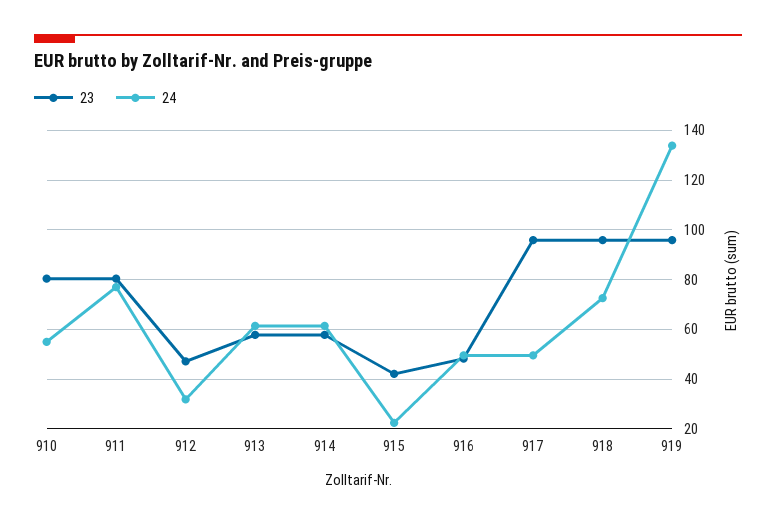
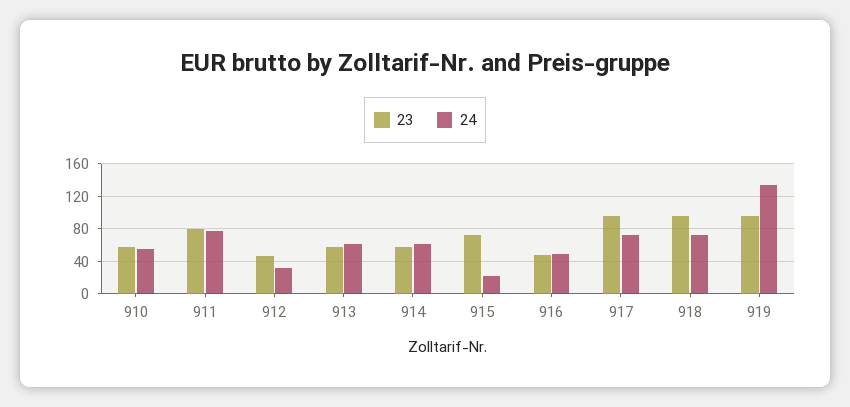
  {
    "23": {
-     "910": 80,
+     "910": 60,
      "911": 80,
      "912": 47.5,
      "913": 57.5,
      "914": 57.5,
-     "915": 42.5,
+     "915": 70,
      "916": 47.5,
      "917": 95,
      "918": 95,
      "919": 95
    },
    "24": {
      "910": 55,
      "911": 77.5,
      "912": 32.5,
      "913": 62.5,
      "914": 62.5,
      "915": 22.5,
      "916": 50,
-     "917": 50,
+     "917": 70,
      "918": 72.5,
      "919": 135
    }
  }

